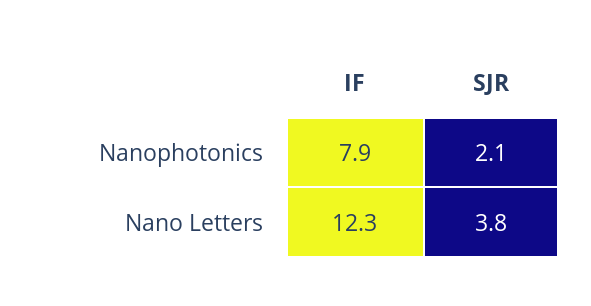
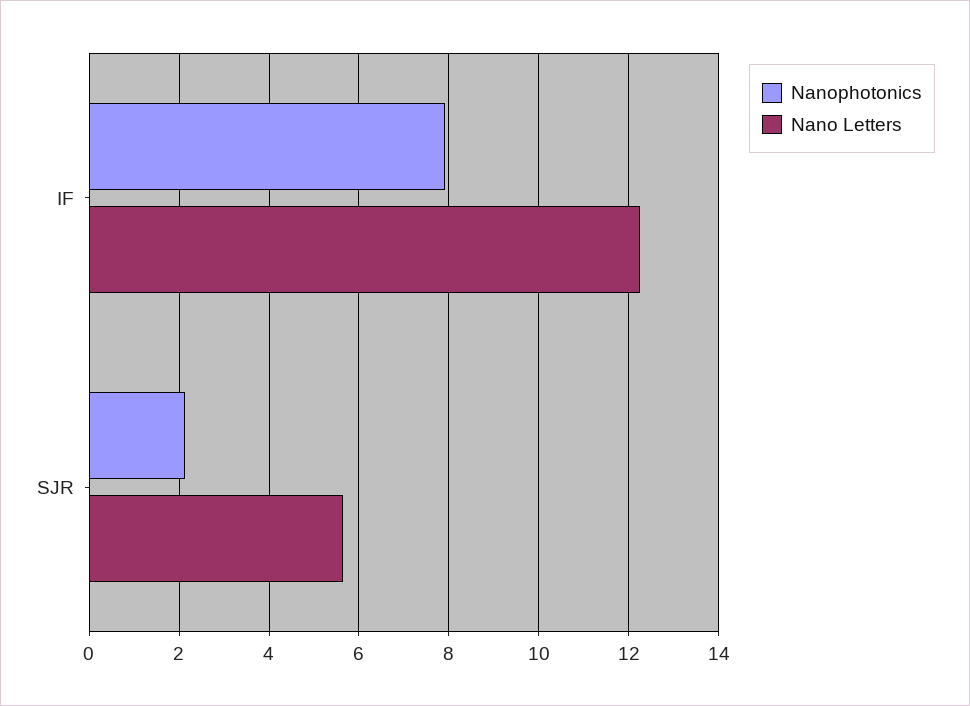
  {
    "Nanophotonics": {
      "IF": 7.9,
      "SJR": 2.1
    },
    "Nano Letters": {
      "IF": 12.3,
-     "SJR": 3.8
+     "SJR": 5.6
    }
  }

